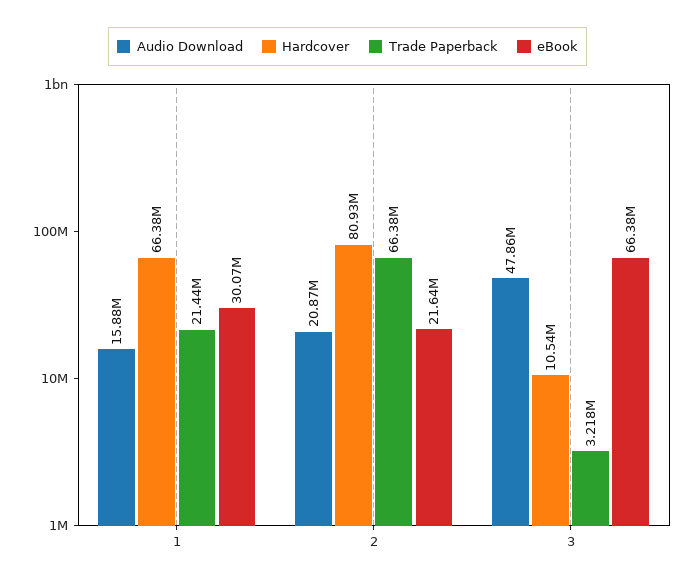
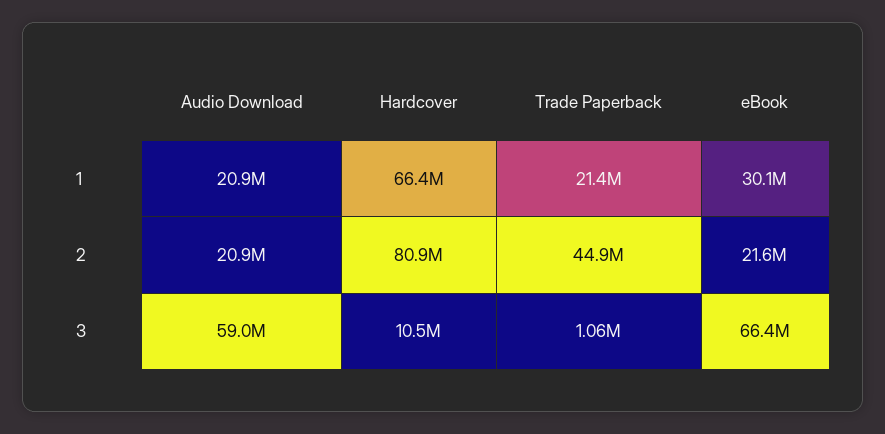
  {
    "Audio Download": {
-     "1": 15880000,
+     "1": 20900000,
      "2": 20870000,
-     "3": 47860000
+     "3": 59000000
    },
    "Hardcover": {
      "1": 66380000,
      "2": 80930000,
      "3": 10540000
    },
    "Trade Paperback": {
      "1": 21440000,
-     "2": 66380000,
+     "2": 44900000,
-     "3": 3218000
+     "3": 1060000
    },
    "eBook": {
      "1": 30070000,
      "2": 21640000,
      "3": 66380000
    }
  }

